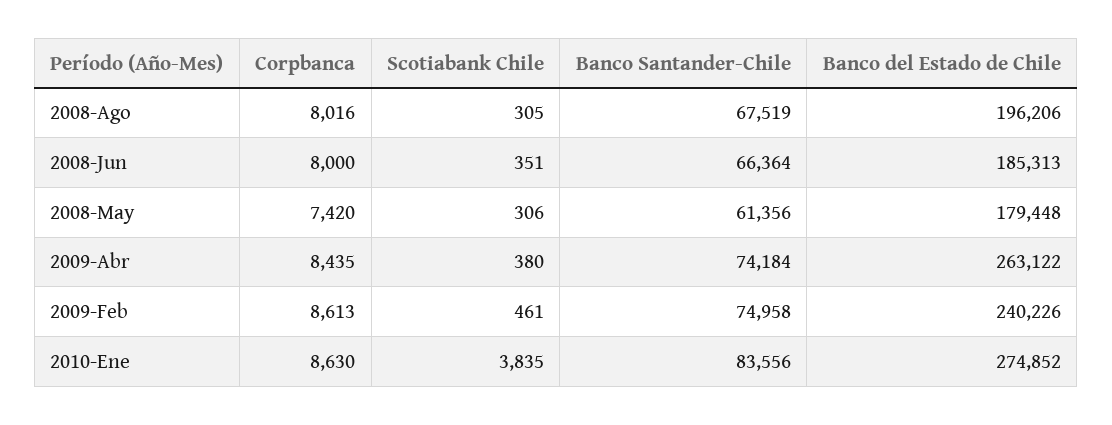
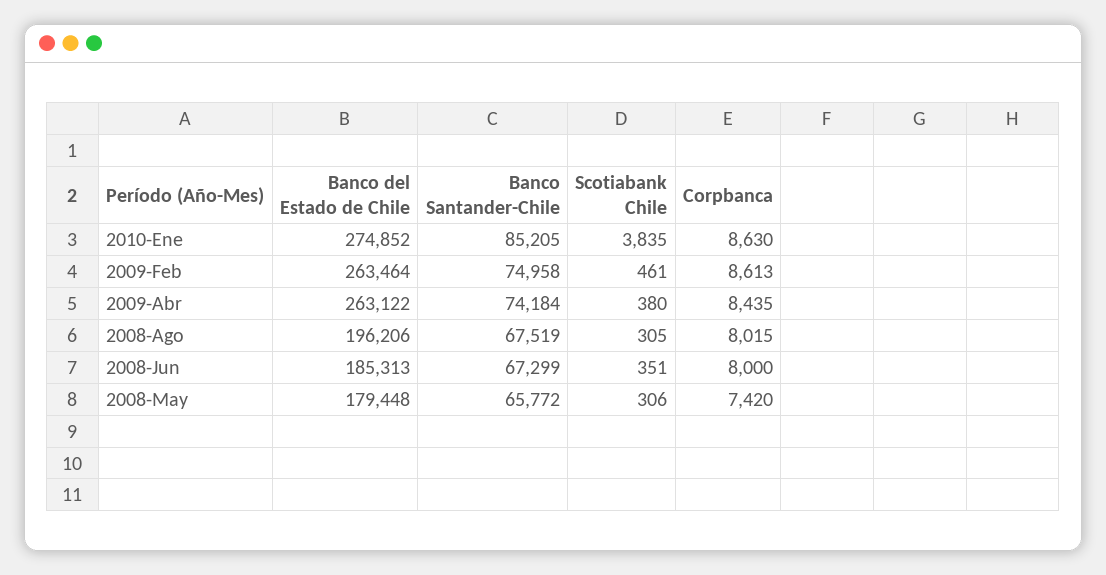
  {
    "Corpbanca": {
-     "2008-Ago": 8016,
+     "2008-Ago": 8015,
      "2008-Jun": 8000,
      "2008-May": 7420,
      "2009-Abr": 8435,
      "2009-Feb": 8613,
      "2010-Ene": 8630
    },
    "Scotiabank Chile": {
      "2008-Ago": 305,
      "2008-Jun": 351,
      "2008-May": 306,
      "2009-Abr": 380,
      "2009-Feb": 461,
      "2010-Ene": 3835
    },
    "Banco Santander-Chile": {
      "2008-Ago": 67519,
-     "2008-Jun": 66364,
+     "2008-Jun": 67299,
-     "2008-May": 61356,
+     "2008-May": 65772,
      "2009-Abr": 74184,
      "2009-Feb": 74958,
-     "2010-Ene": 83556
+     "2010-Ene": 85205
    },
    "Banco del Estado de Chile": {
      "2008-Ago": 196206,
      "2008-Jun": 185313,
      "2008-May": 179448,
      "2009-Abr": 263122,
-     "2009-Feb": 240226,
+     "2009-Feb": 263464,
      "2010-Ene": 274852
    }
  }

